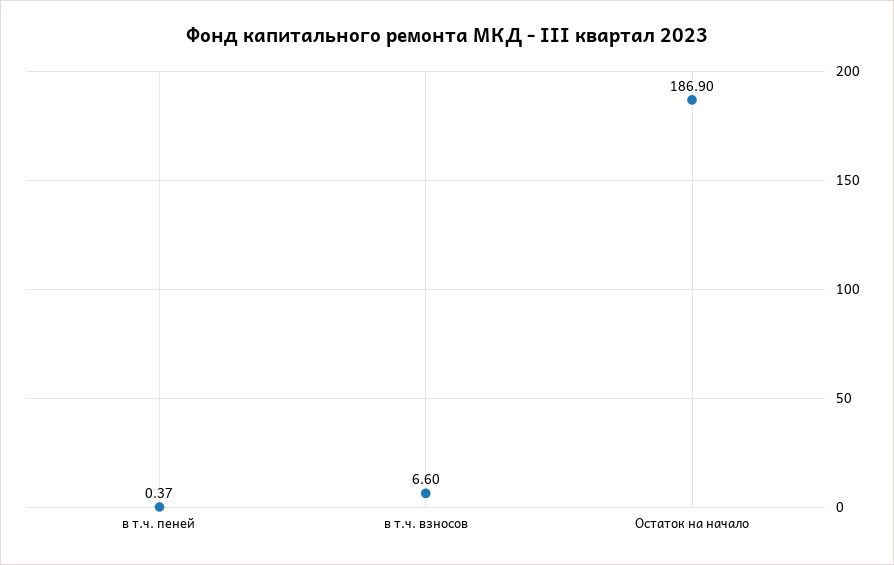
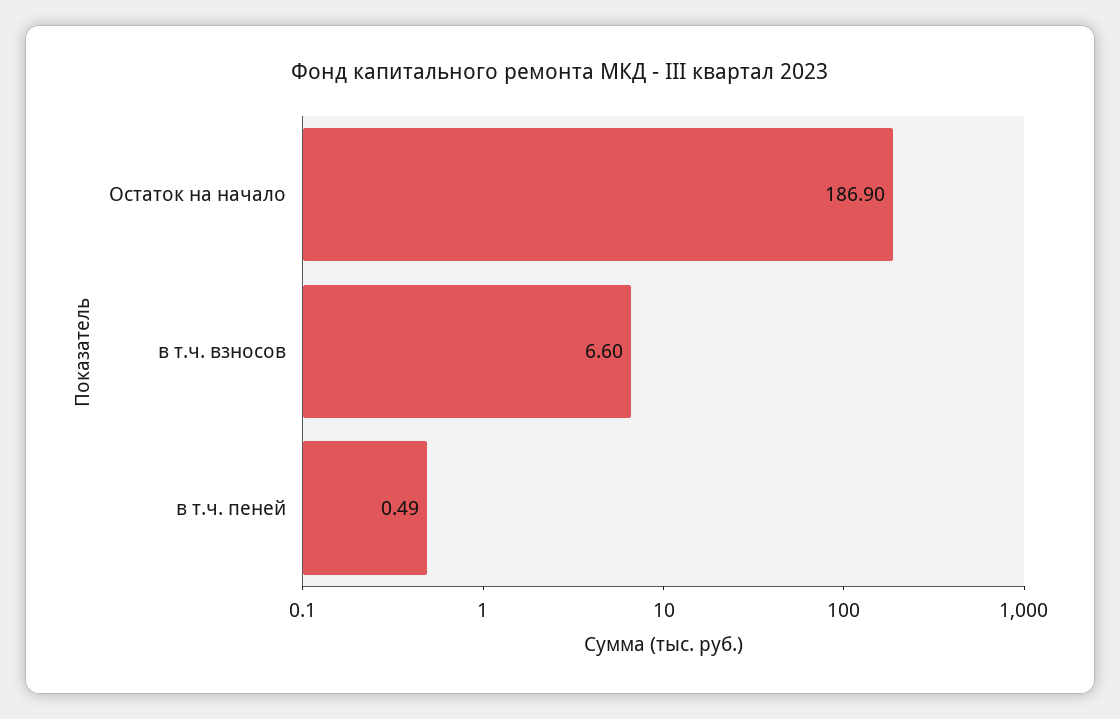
  {
-   "в т.ч. пеней": 0.37,
+   "в т.ч. пеней": 0.49,
    "в т.ч. взносов": 6.6,
    "Остаток на начало": 186.9
  }

